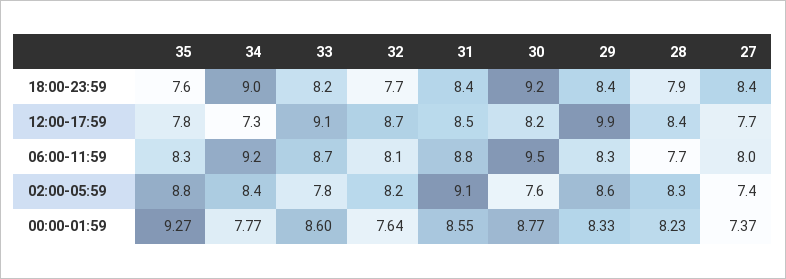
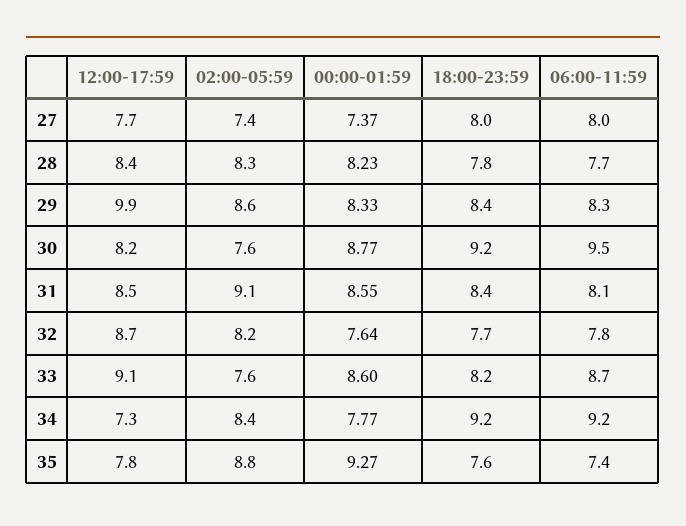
  {
    "35": {
      "18:00-23:59": 7.6,
      "12:00-17:59": 7.8,
-     "06:00-11:59": 8.3,
+     "06:00-11:59": 7.4,
      "02:00-05:59": 8.8,
      "00:00-01:59": 9.27
    },
    "34": {
-     "18:00-23:59": 9,
+     "18:00-23:59": 9.2,
      "12:00-17:59": 7.3,
      "06:00-11:59": 9.2,
      "02:00-05:59": 8.4,
      "00:00-01:59": 7.77
    },
    "33": {
      "18:00-23:59": 8.2,
      "12:00-17:59": 9.1,
      "06:00-11:59": 8.7,
-     "02:00-05:59": 7.8,
+     "02:00-05:59": 7.6,
      "00:00-01:59": 8.6
    },
    "32": {
      "18:00-23:59": 7.7,
      "12:00-17:59": 8.7,
-     "06:00-11:59": 8.1,
+     "06:00-11:59": 7.8,
      "02:00-05:59": 8.2,
      "00:00-01:59": 7.64
    },
    "31": {
      "18:00-23:59": 8.4,
      "12:00-17:59": 8.5,
-     "06:00-11:59": 8.8,
+     "06:00-11:59": 8.1,
      "02:00-05:59": 9.1,
      "00:00-01:59": 8.55
    },
    "30": {
      "18:00-23:59": 9.2,
      "12:00-17:59": 8.2,
      "06:00-11:59": 9.5,
      "02:00-05:59": 7.6,
      "00:00-01:59": 8.77
    },
    "29": {
      "18:00-23:59": 8.4,
      "12:00-17:59": 9.9,
      "06:00-11:59": 8.3,
      "02:00-05:59": 8.6,
      "00:00-01:59": 8.33
    },
    "28": {
-     "18:00-23:59": 7.9,
+     "18:00-23:59": 7.8,
      "12:00-17:59": 8.4,
      "06:00-11:59": 7.7,
      "02:00-05:59": 8.3,
      "00:00-01:59": 8.23
    },
    "27": {
-     "18:00-23:59": 8.4,
+     "18:00-23:59": 8,
      "12:00-17:59": 7.7,
      "06:00-11:59": 8,
      "02:00-05:59": 7.4,
      "00:00-01:59": 7.37
    }
  }

